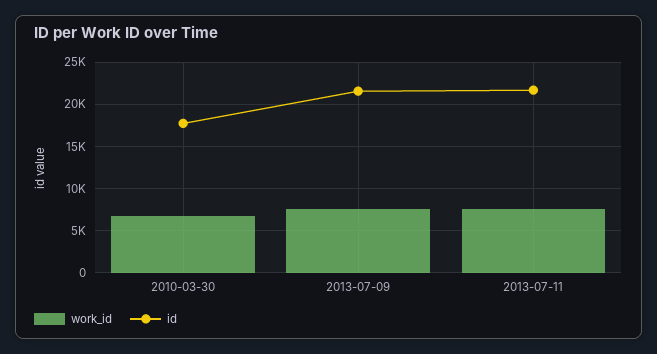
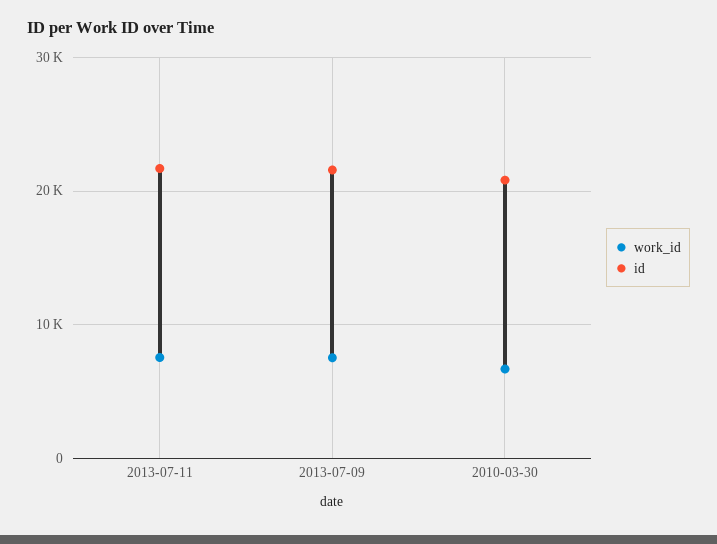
  {
    "work_id": {
      "2010-03-30": 7000,
      "2013-07-09": 8000,
      "2013-07-11": 8000
    },
    "id": {
-     "2010-03-30": 18000,
+     "2010-03-30": 21000,
      "2013-07-09": 22000,
      "2013-07-11": 22000
    }
  }

